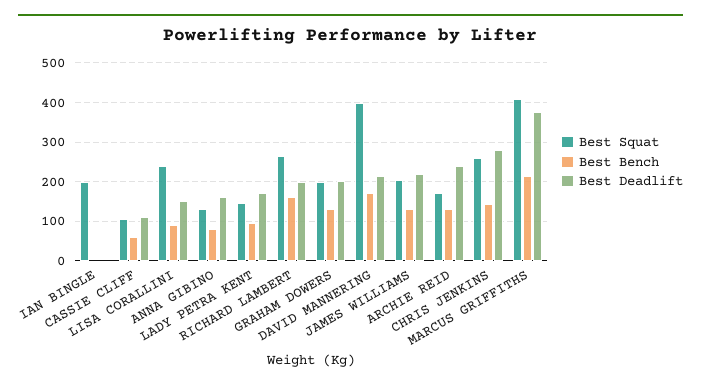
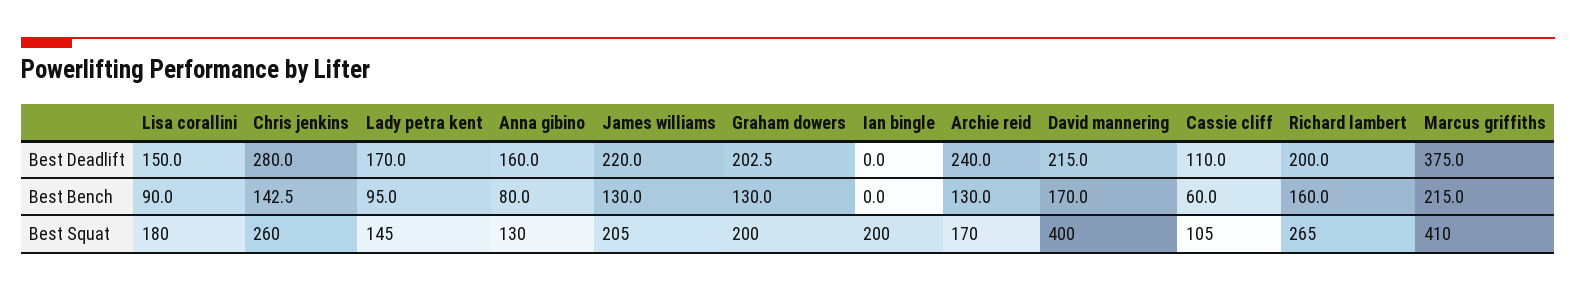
  {
    "Best Squat": {
      "IAN BINGLE": 200,
      "CASSIE CLIFF": 105,
-     "LISA CORALLINI": 240,
+     "LISA CORALLINI": 180,
      "ANNA GIBINO": 130,
      "LADY PETRA KENT": 145,
      "RICHARD LAMBERT": 265,
      "GRAHAM DOWERS": 200,
      "DAVID MANNERING": 400,
      "JAMES WILLIAMS": 205,
      "ARCHIE REID": 170,
      "CHRIS JENKINS": 260,
      "MARCUS GRIFFITHS": 410
    },
    "Best Bench": {
      "IAN BINGLE": 0,
      "CASSIE CLIFF": 60,
      "LISA CORALLINI": 90,
      "ANNA GIBINO": 80,
      "LADY PETRA KENT": 95,
      "RICHARD LAMBERT": 160,
      "GRAHAM DOWERS": 130,
      "DAVID MANNERING": 170,
      "JAMES WILLIAMS": 130,
      "ARCHIE REID": 130,
      "CHRIS JENKINS": 142.5,
      "MARCUS GRIFFITHS": 215
    },
    "Best Deadlift": {
      "IAN BINGLE": 0,
      "CASSIE CLIFF": 110,
      "LISA CORALLINI": 150,
      "ANNA GIBINO": 160,
      "LADY PETRA KENT": 170,
      "RICHARD LAMBERT": 200,
      "GRAHAM DOWERS": 202.5,
      "DAVID MANNERING": 215,
      "JAMES WILLIAMS": 220,
      "ARCHIE REID": 240,
      "CHRIS JENKINS": 280,
      "MARCUS GRIFFITHS": 375
    }
  }

